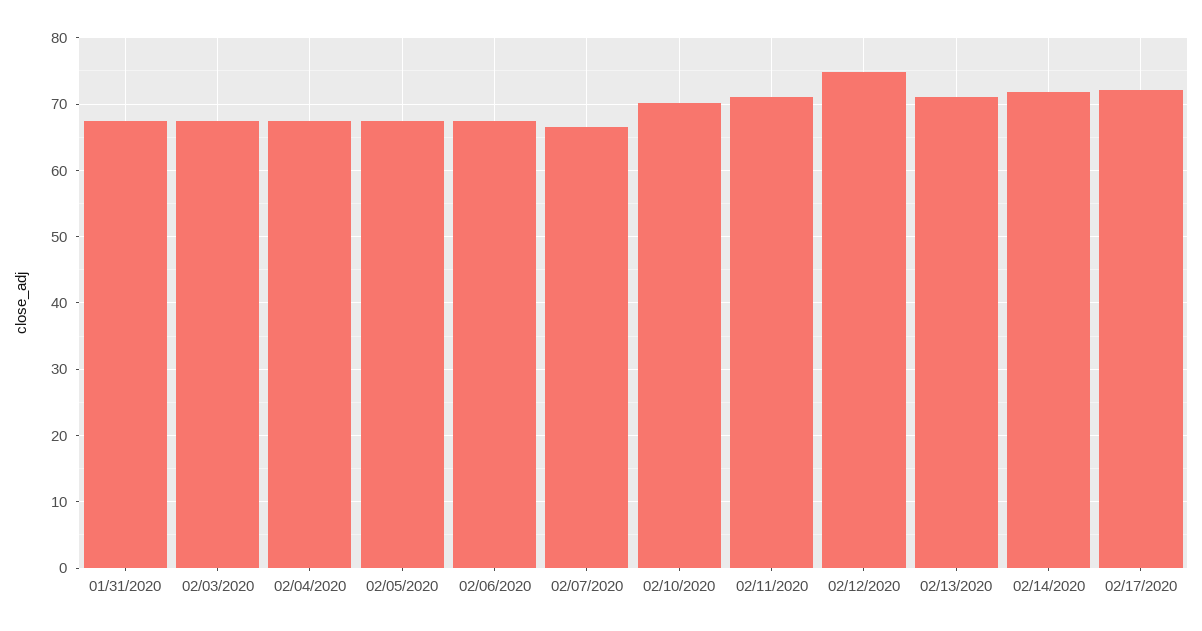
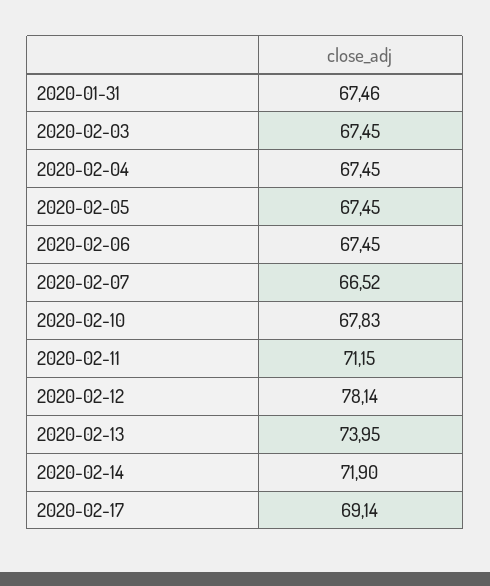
  {
    "01/31/2020": 67.46,
    "02/03/2020": 67.45,
    "02/04/2020": 67.45,
    "02/05/2020": 67.45,
    "02/06/2020": 67.45,
    "02/07/2020": 66.52,
-   "02/10/2020": 70,
+   "02/10/2020": 67.83,
    "02/11/2020": 71.15,
-   "02/12/2020": 75,
+   "02/12/2020": 78.14,
-   "02/13/2020": 71,
+   "02/13/2020": 73.95,
    "02/14/2020": 71.9,
-   "02/17/2020": 72
+   "02/17/2020": 69.14
  }

